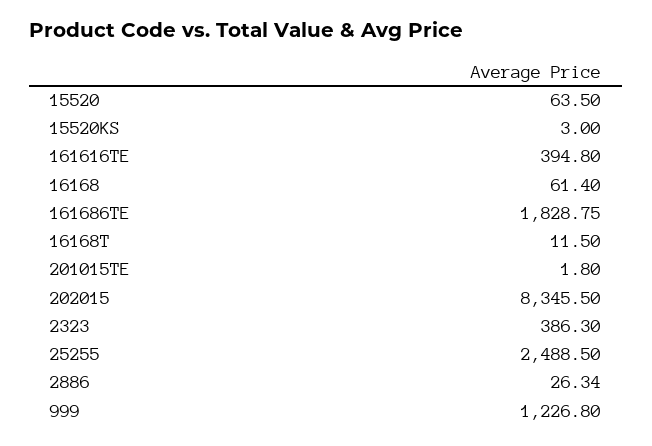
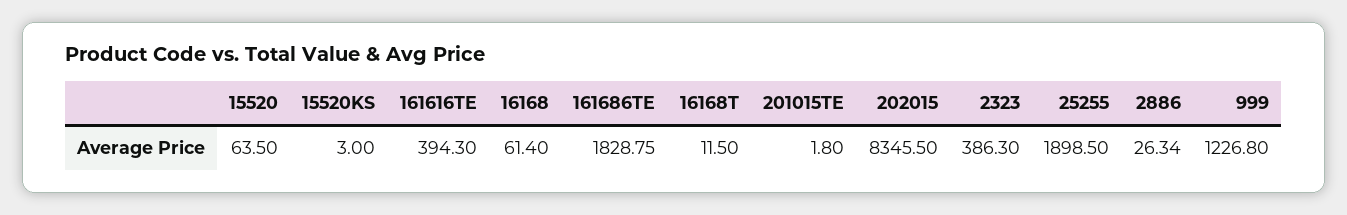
  {
    "15520": 63.5,
    "15520KS": 3,
-   "161616TE": 394.8,
+   "161616TE": 394.3,
    "16168": 61.4,
    "161686TE": 1828.75,
    "16168T": 11.5,
    "201015TE": 1.8,
    "202015": 8345.5,
    "2323": 386.3,
-   "25255": 2488.5,
+   "25255": 1898.5,
    "2886": 26.34,
    "999": 1226.8
  }

